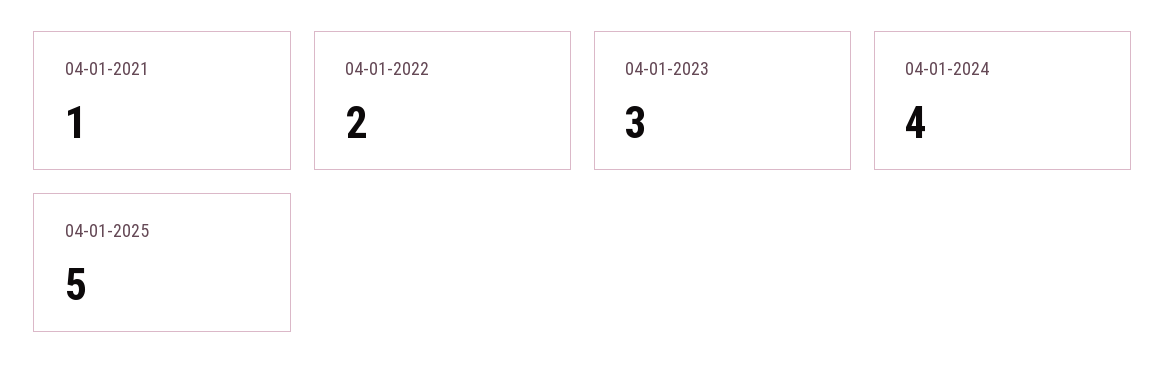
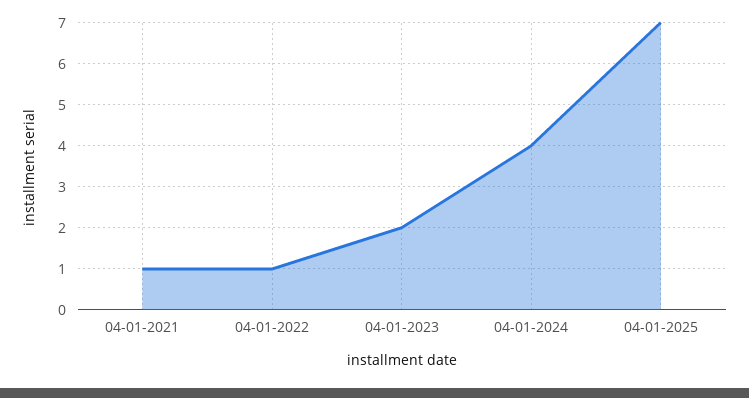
  {
    "04-01-2021": 1,
-   "04-01-2022": 2,
+   "04-01-2022": 1,
-   "04-01-2023": 3,
+   "04-01-2023": 2,
    "04-01-2024": 4,
-   "04-01-2025": 5
+   "04-01-2025": 7
  }

